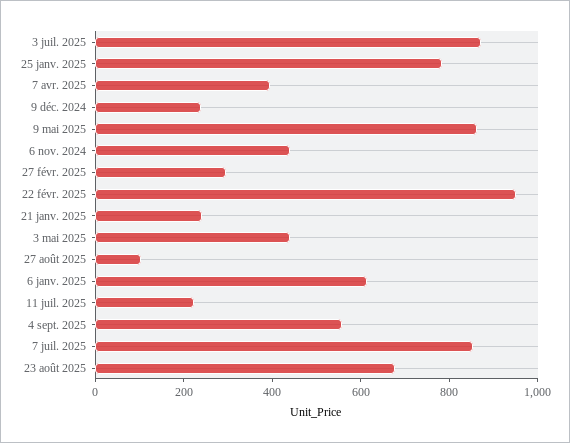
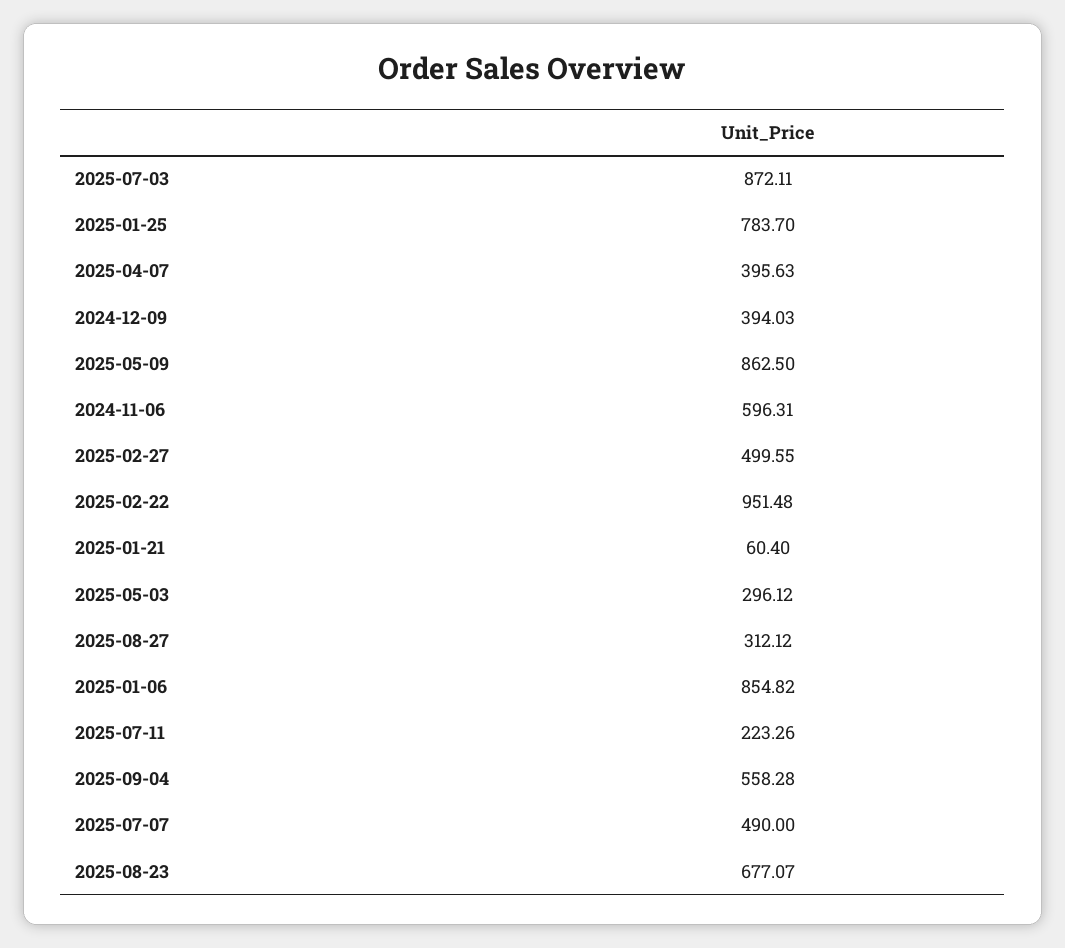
  {
    "3 juil. 2025": 872.11,
    "25 janv. 2025": 783.7,
    "7 avr. 2025": 395.63,
-   "9 déc. 2024": 250,
+   "9 déc. 2024": 394.03,
    "9 mai 2025": 862.5,
-   "6 nov. 2024": 450,
+   "6 nov. 2024": 596.31,
-   "27 févr. 2025": 300,
+   "27 févr. 2025": 499.55,
    "22 févr. 2025": 951.48,
-   "21 janv. 2025": 250,
+   "21 janv. 2025": 60.4,
-   "3 mai 2025": 450,
+   "3 mai 2025": 296.12,
-   "27 août 2025": 100,
+   "27 août 2025": 312.12,
-   "6 janv. 2025": 600,
+   "6 janv. 2025": 854.82,
    "11 juil. 2025": 223.26,
    "4 sept. 2025": 558.28,
-   "7 juil. 2025": 850,
+   "7 juil. 2025": 490,
    "23 août 2025": 677.07
  }

